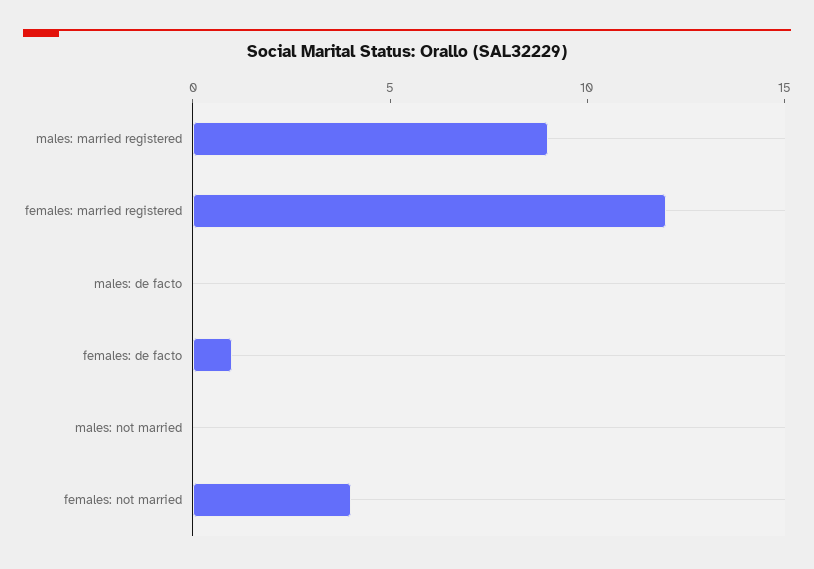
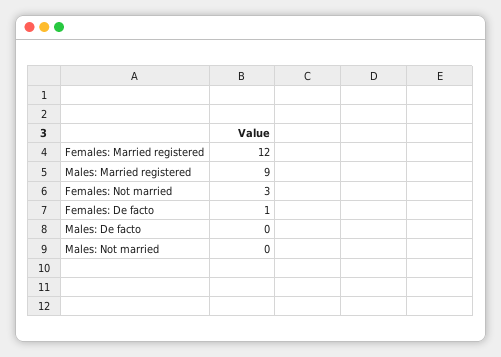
  {
    "males: married registered": 9,
    "females: married registered": 12,
    "males: de facto": 0,
    "females: de facto": 1,
    "males: not married": 0,
-   "females: not married": 4
+   "females: not married": 3
  }

